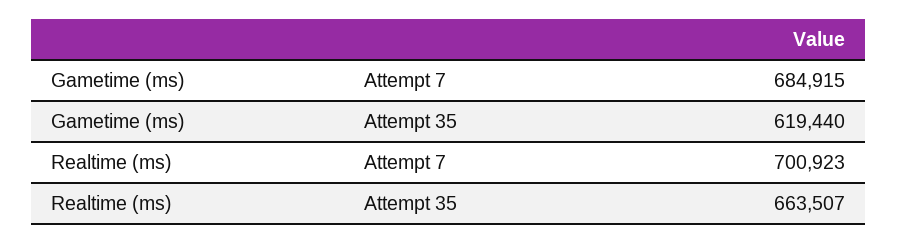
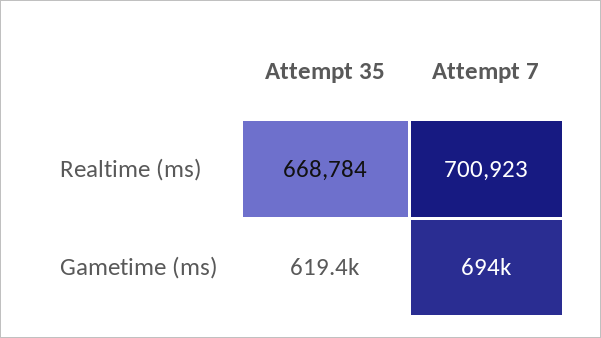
  {
    "Gametime (ms)": {
-     "Attempt 7": 684915,
+     "Attempt 7": 694000,
      "Attempt 35": 619440
    },
    "Realtime (ms)": {
      "Attempt 7": 700923,
-     "Attempt 35": 663507
+     "Attempt 35": 668784
    }
  }

